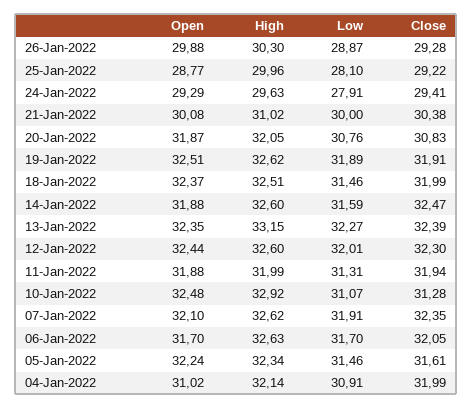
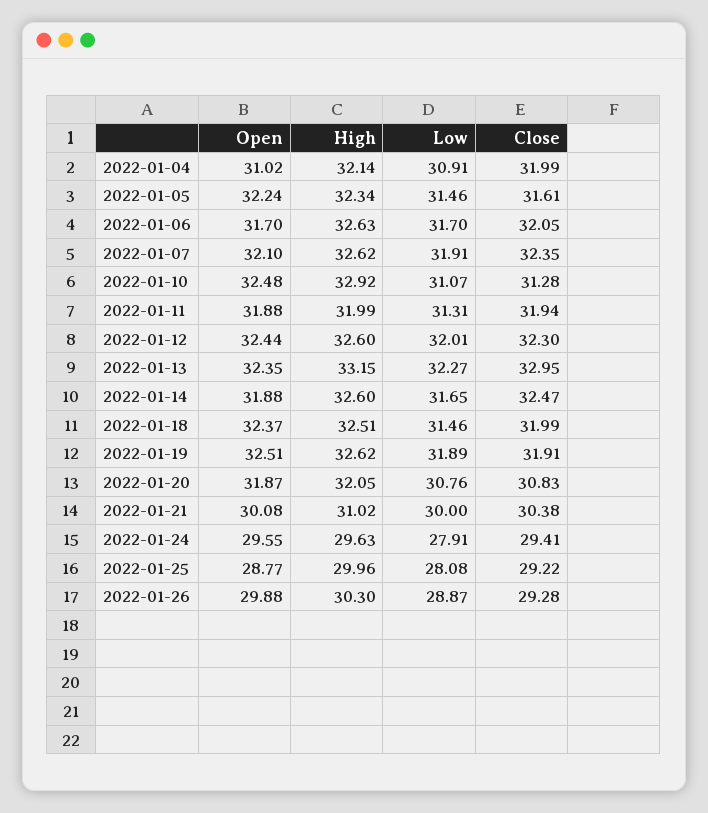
  {
    "Open": {
      "26-Jan-2022": 29.88,
      "25-Jan-2022": 28.77,
-     "24-Jan-2022": 29.29,
+     "24-Jan-2022": 29.55,
      "21-Jan-2022": 30.08,
      "20-Jan-2022": 31.87,
      "19-Jan-2022": 32.51,
      "18-Jan-2022": 32.37,
      "14-Jan-2022": 31.88,
      "13-Jan-2022": 32.35,
      "12-Jan-2022": 32.44,
      "11-Jan-2022": 31.88,
      "10-Jan-2022": 32.48,
      "07-Jan-2022": 32.1,
      "06-Jan-2022": 31.7,
      "05-Jan-2022": 32.24,
      "04-Jan-2022": 31.02
    },
    "High": {
      "26-Jan-2022": 30.3,
      "25-Jan-2022": 29.96,
      "24-Jan-2022": 29.63,
      "21-Jan-2022": 31.02,
      "20-Jan-2022": 32.05,
      "19-Jan-2022": 32.62,
      "18-Jan-2022": 32.51,
      "14-Jan-2022": 32.6,
      "13-Jan-2022": 33.15,
      "12-Jan-2022": 32.6,
      "11-Jan-2022": 31.99,
      "10-Jan-2022": 32.92,
      "07-Jan-2022": 32.62,
      "06-Jan-2022": 32.63,
      "05-Jan-2022": 32.34,
      "04-Jan-2022": 32.14
    },
    "Low": {
      "26-Jan-2022": 28.87,
-     "25-Jan-2022": 28.1,
+     "25-Jan-2022": 28.08,
      "24-Jan-2022": 27.91,
      "21-Jan-2022": 30,
      "20-Jan-2022": 30.76,
      "19-Jan-2022": 31.89,
      "18-Jan-2022": 31.46,
-     "14-Jan-2022": 31.59,
+     "14-Jan-2022": 31.65,
      "13-Jan-2022": 32.27,
      "12-Jan-2022": 32.01,
      "11-Jan-2022": 31.31,
      "10-Jan-2022": 31.07,
      "07-Jan-2022": 31.91,
      "06-Jan-2022": 31.7,
      "05-Jan-2022": 31.46,
      "04-Jan-2022": 30.91
    },
    "Close": {
      "26-Jan-2022": 29.28,
      "25-Jan-2022": 29.22,
      "24-Jan-2022": 29.41,
      "21-Jan-2022": 30.38,
      "20-Jan-2022": 30.83,
      "19-Jan-2022": 31.91,
      "18-Jan-2022": 31.99,
      "14-Jan-2022": 32.47,
-     "13-Jan-2022": 32.39,
+     "13-Jan-2022": 32.95,
      "12-Jan-2022": 32.3,
      "11-Jan-2022": 31.94,
      "10-Jan-2022": 31.28,
      "07-Jan-2022": 32.35,
      "06-Jan-2022": 32.05,
      "05-Jan-2022": 31.61,
      "04-Jan-2022": 31.99
    }
  }

